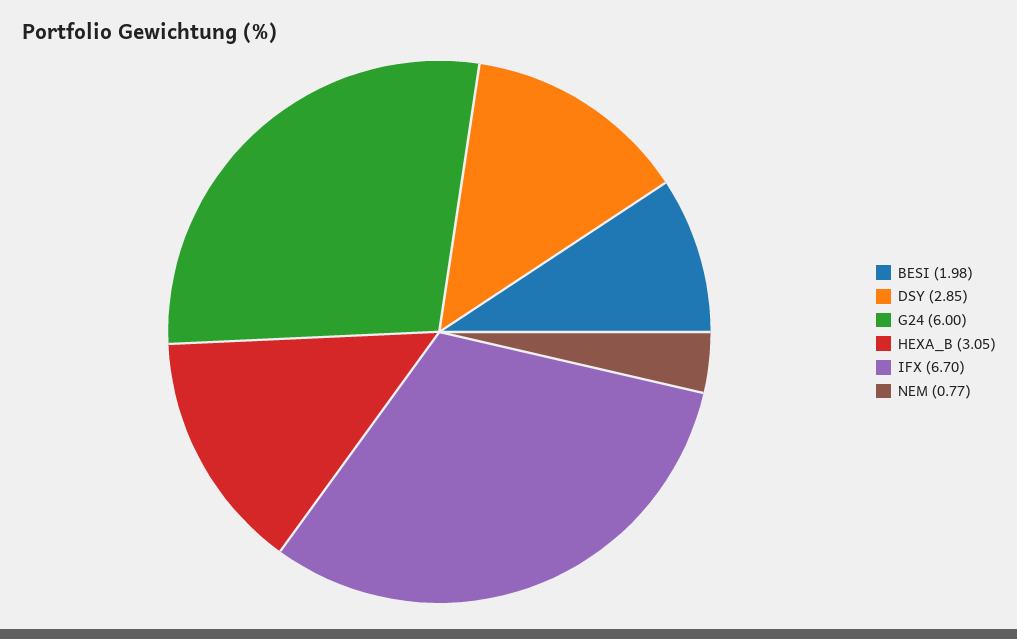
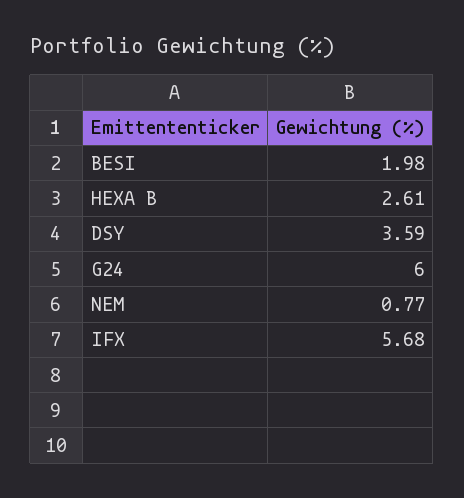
  {
    "BESI": 1.98,
-   "DSY": 2.85,
+   "DSY": 3.59,
    "G24": 6,
-   "HEXA_B": 3.05,
+   "HEXA_B": 2.61,
-   "IFX": 6.7,
+   "IFX": 5.68,
    "NEM": 0.77
  }

